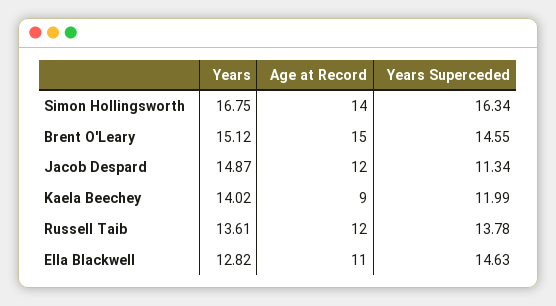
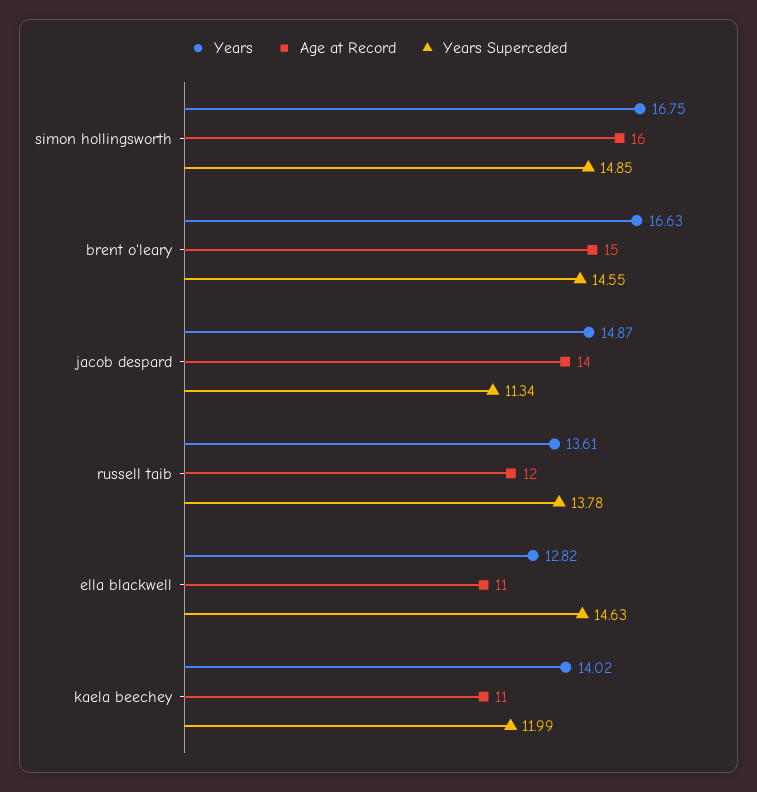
  {
    "Years": {
      "Simon Hollingsworth": 16.75,
-     "Brent O'Leary": 15.12,
+     "Brent O'Leary": 16.63,
      "Jacob Despard": 14.87,
      "Kaela Beechey": 14.02,
      "Russell Taib": 13.61,
      "Ella Blackwell": 12.82
    },
    "Age at Record": {
-     "Simon Hollingsworth": 14,
+     "Simon Hollingsworth": 16,
      "Brent O'Leary": 15,
-     "Jacob Despard": 12,
+     "Jacob Despard": 14,
-     "Kaela Beechey": 9,
+     "Kaela Beechey": 11,
      "Russell Taib": 12,
      "Ella Blackwell": 11
    },
    "Years Superceded": {
-     "Simon Hollingsworth": 16.34,
+     "Simon Hollingsworth": 14.85,
      "Brent O'Leary": 14.55,
      "Jacob Despard": 11.34,
      "Kaela Beechey": 11.99,
      "Russell Taib": 13.78,
      "Ella Blackwell": 14.63
    }
  }

